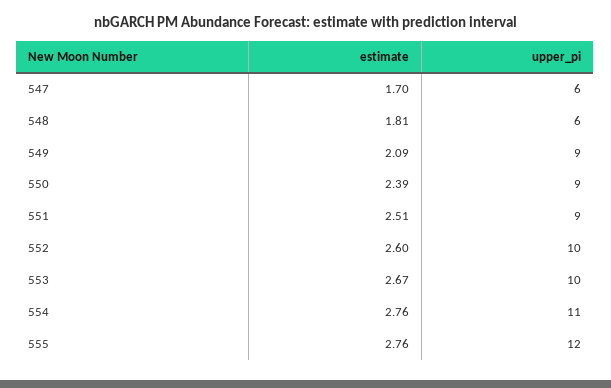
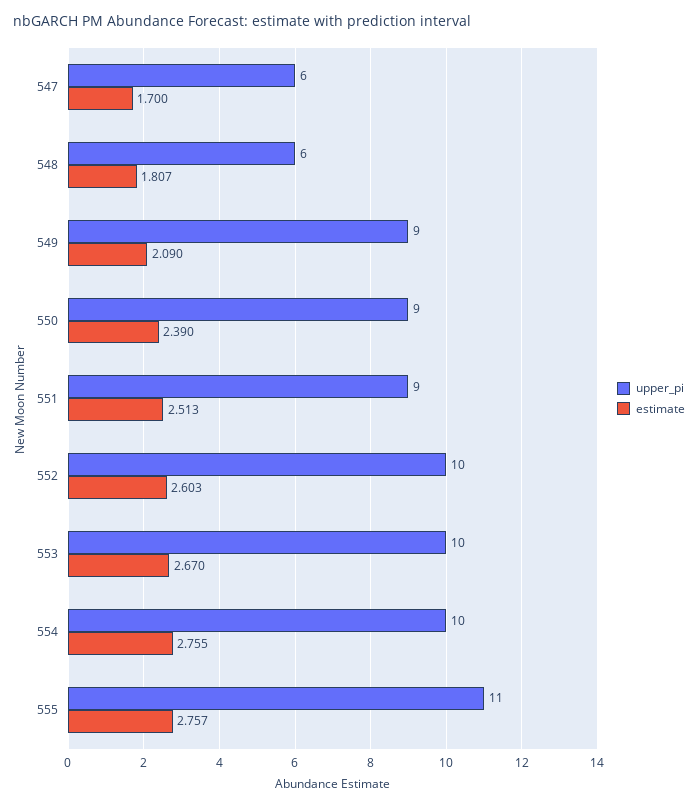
  {
    "estimate": {
      "547": 1.7,
      "548": 1.807,
      "549": 2.09,
      "550": 2.39,
      "551": 2.513,
      "552": 2.603,
      "553": 2.67,
      "554": 2.755,
      "555": 2.757
    },
    "upper_pi": {
      "547": 6,
      "548": 6,
      "549": 9,
      "550": 9,
      "551": 9,
      "552": 10,
      "553": 10,
-     "554": 11,
+     "554": 10,
-     "555": 12
+     "555": 11
    }
  }

